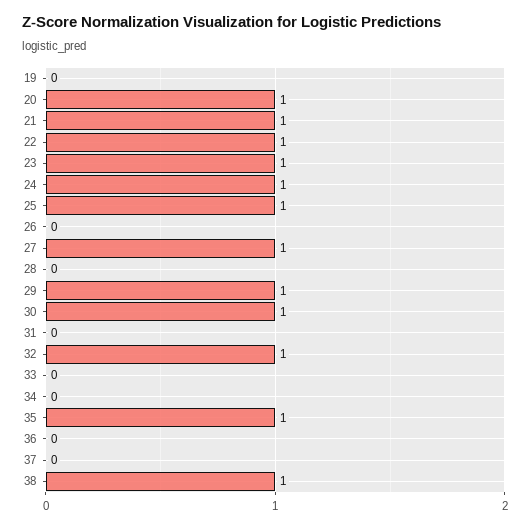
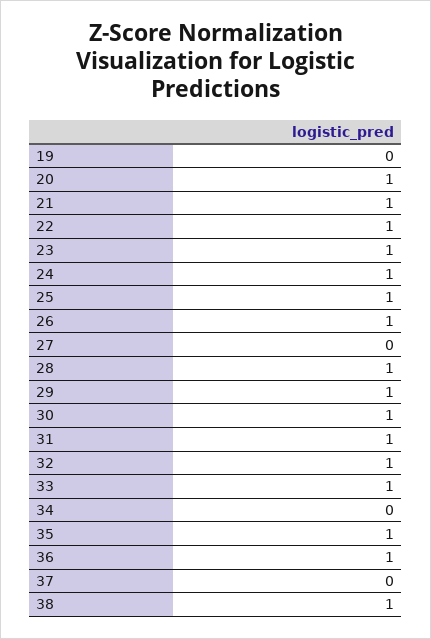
  {
    "19": 0,
    "20": 1,
    "21": 1,
    "22": 1,
    "23": 1,
    "24": 1,
    "25": 1,
-   "26": 0,
+   "26": 1,
-   "27": 1,
+   "27": 0,
-   "28": 0,
+   "28": 1,
    "29": 1,
    "30": 1,
-   "31": 0,
+   "31": 1,
    "32": 1,
-   "33": 0,
+   "33": 1,
    "34": 0,
    "35": 1,
-   "36": 0,
+   "36": 1,
    "37": 0,
    "38": 1
  }

